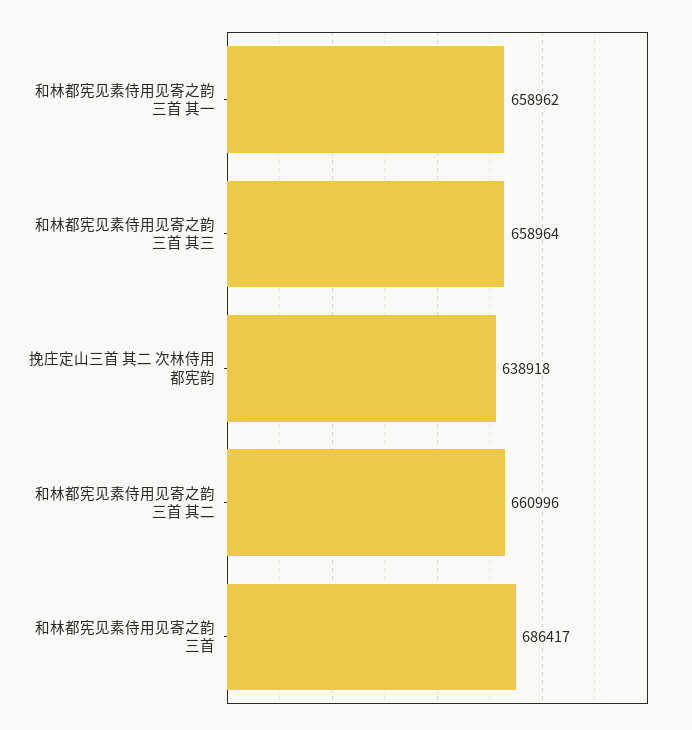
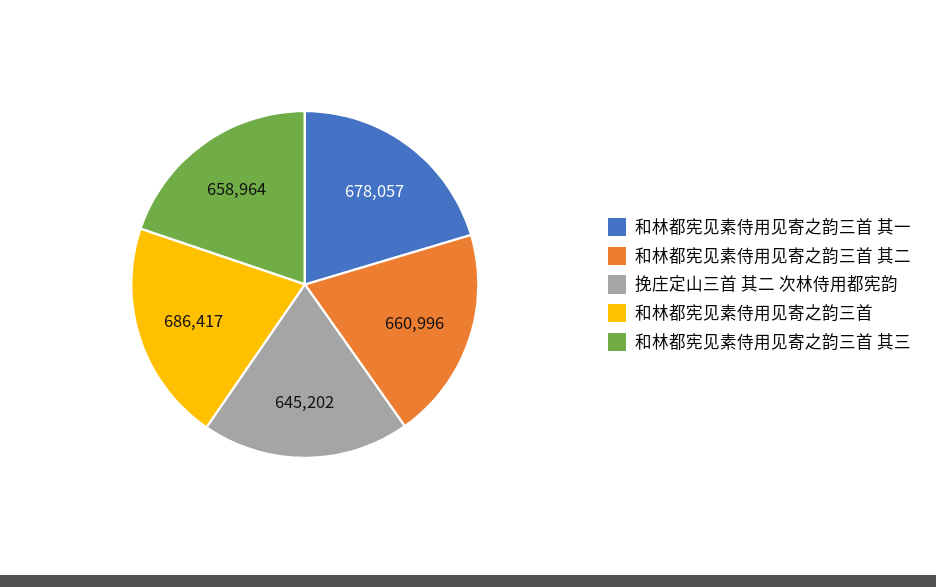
  {
-   "和林都宪见素侍用见寄之韵三首 其一": 658962,
+   "和林都宪见素侍用见寄之韵三首 其一": 678057,
    "和林都宪见素侍用见寄之韵三首 其三": 658964,
-   "挽庄定山三首 其二 次林侍用都宪韵": 638918,
+   "挽庄定山三首 其二 次林侍用都宪韵": 645202,
    "和林都宪见素侍用见寄之韵三首 其二": 660996,
    "和林都宪见素侍用见寄之韵三首": 686417
  }

